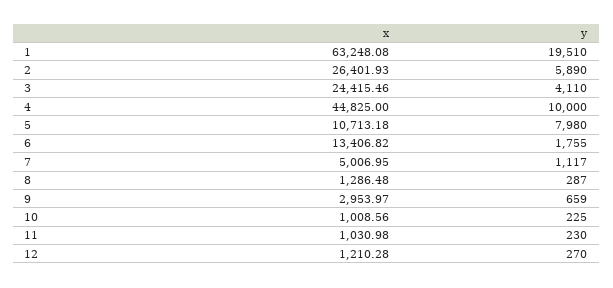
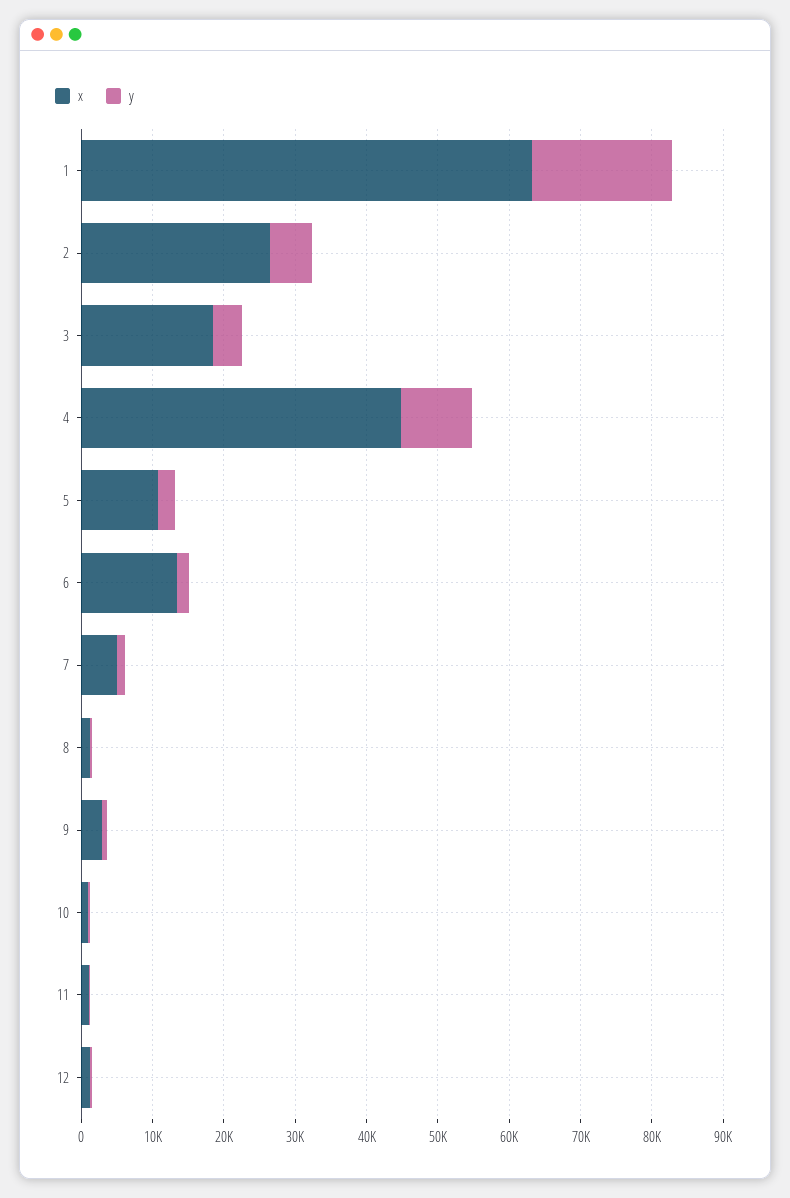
  {
    "x": {
      "1": 63248.08,
      "2": 26401.93,
-     "3": 24415.46,
+     "3": 18000,
      "4": 44825,
      "5": 10713.18,
      "6": 13406.82,
      "7": 5006.95,
      "8": 1286.48,
      "9": 2953.97,
      "10": 1008.56,
      "11": 1030.98,
      "12": 1210.28
    },
    "y": {
      "1": 19510,
      "2": 5890,
      "3": 4110,
      "4": 10000,
-     "5": 7980,
+     "5": 2000,
      "6": 1755,
      "7": 1117,
      "8": 287,
      "9": 659,
      "10": 225,
      "11": 230,
      "12": 270
    }
  }

